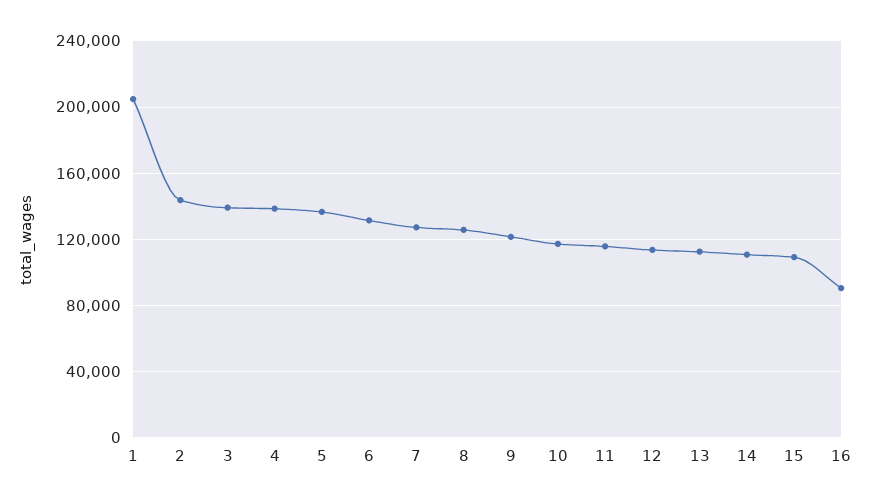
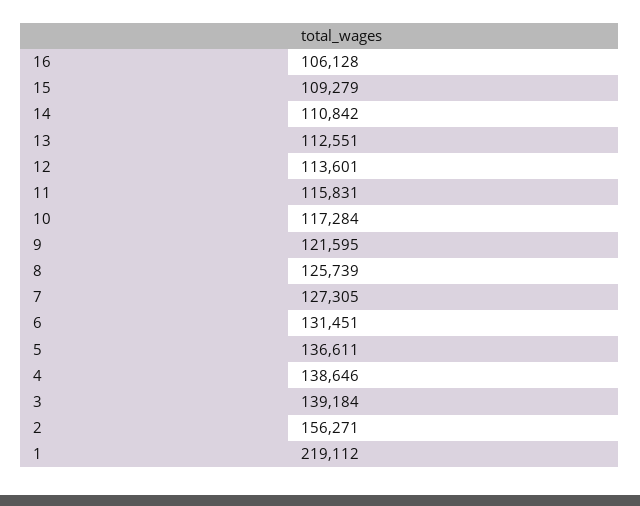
  {
-   "1": 205000,
+   "1": 219112,
-   "2": 145000,
+   "2": 156271,
    "3": 139184,
    "4": 138646,
    "5": 136611,
    "6": 131451,
    "7": 127305,
    "8": 125739,
    "9": 121595,
    "10": 117284,
    "11": 115831,
    "12": 113601,
    "13": 112551,
    "14": 110842,
    "15": 109279,
-   "16": 90000
+   "16": 106128
  }

